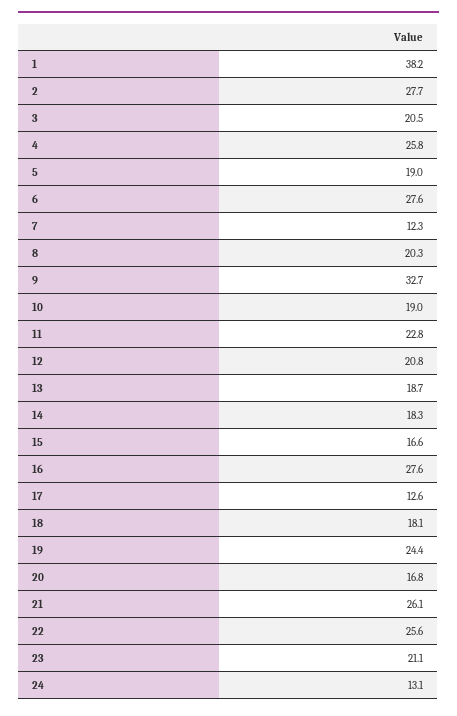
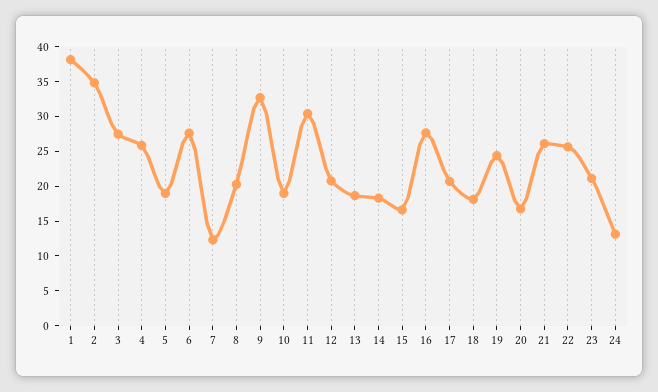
  {
    "1": 38.2,
-   "2": 27.7,
+   "2": 35,
-   "3": 20.5,
+   "3": 27.5,
    "4": 25.8,
    "5": 19,
    "6": 27.6,
    "7": 12.3,
    "8": 20.3,
    "9": 32.7,
    "10": 19,
-   "11": 22.8,
+   "11": 30,
    "12": 20.8,
    "13": 18.7,
    "14": 18.3,
    "15": 16.6,
    "16": 27.6,
-   "17": 12.6,
+   "17": 20,
    "18": 18.1,
    "19": 24.4,
    "20": 16.8,
    "21": 26.1,
    "22": 25.6,
    "23": 21.1,
    "24": 13.1
  }

